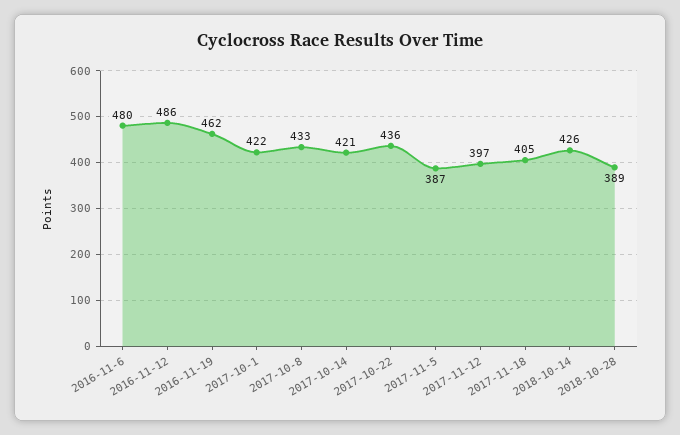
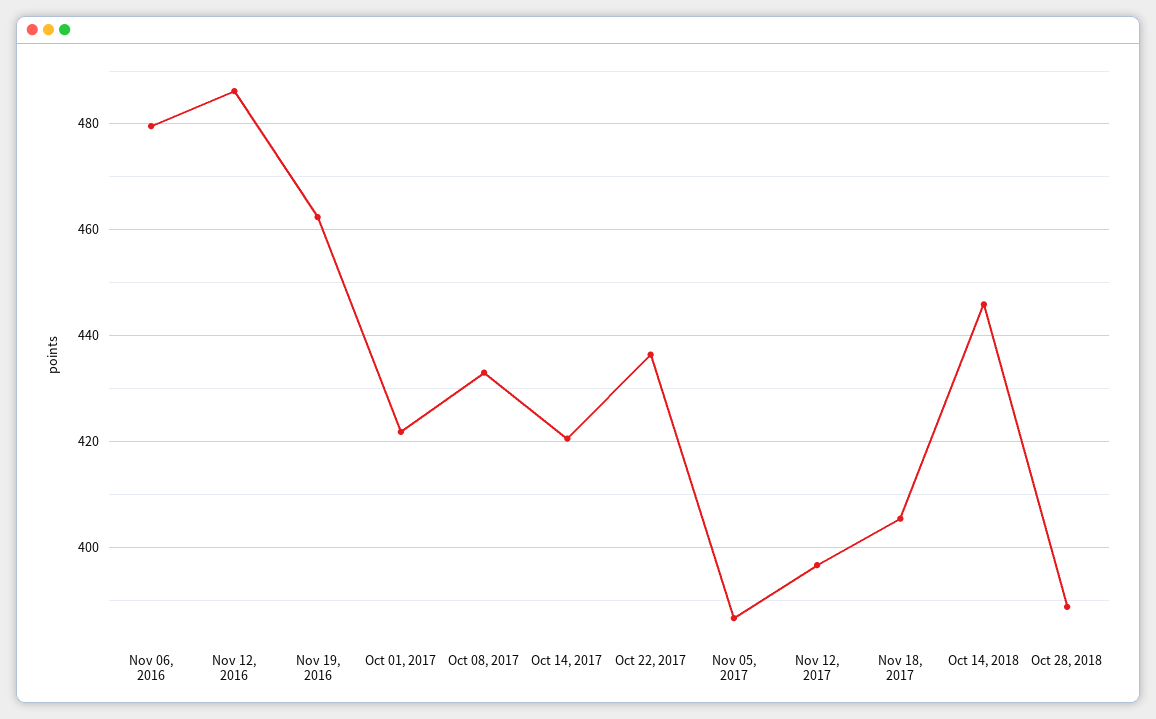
  {
    "2016-11-6": 480,
    "2016-11-12": 486,
    "2016-11-19": 462,
    "2017-10-1": 422,
    "2017-10-8": 433,
    "2017-10-14": 421,
    "2017-10-22": 436,
    "2017-11-5": 387,
    "2017-11-12": 397,
    "2017-11-18": 405,
-   "2018-10-14": 426,
+   "2018-10-14": 446,
    "2018-10-28": 389
  }

